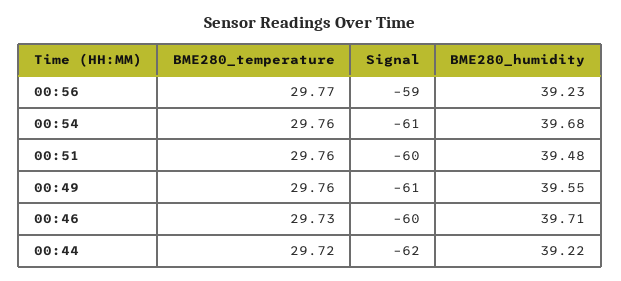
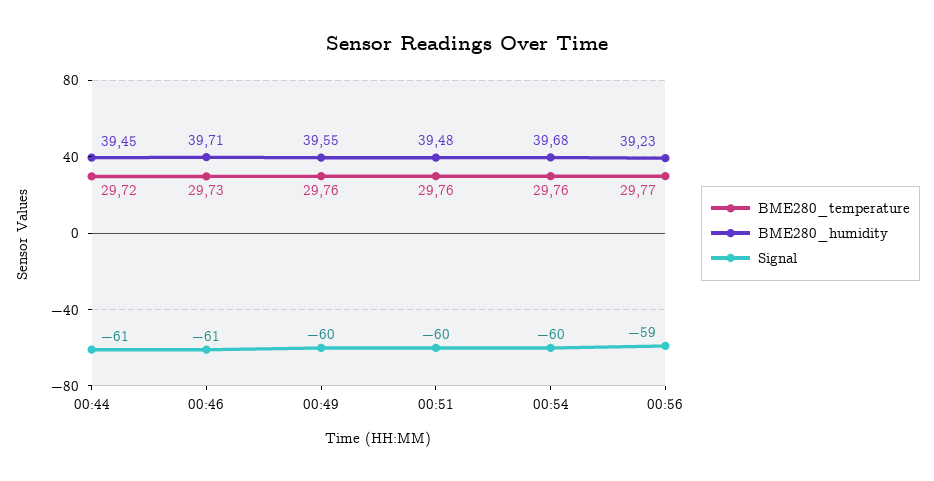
  {
    "BME280_temperature": {
      "00:56": 29.77,
      "00:54": 29.76,
      "00:51": 29.76,
      "00:49": 29.76,
      "00:46": 29.73,
      "00:44": 29.72
    },
    "Signal": {
      "00:56": -59,
-     "00:54": -61,
+     "00:54": -60,
      "00:51": -60,
-     "00:49": -61,
+     "00:49": -60,
-     "00:46": -60,
+     "00:46": -61,
-     "00:44": -62
+     "00:44": -61
    },
    "BME280_humidity": {
      "00:56": 39.23,
      "00:54": 39.68,
      "00:51": 39.48,
      "00:49": 39.55,
      "00:46": 39.71,
-     "00:44": 39.22
+     "00:44": 39.45
    }
  }

